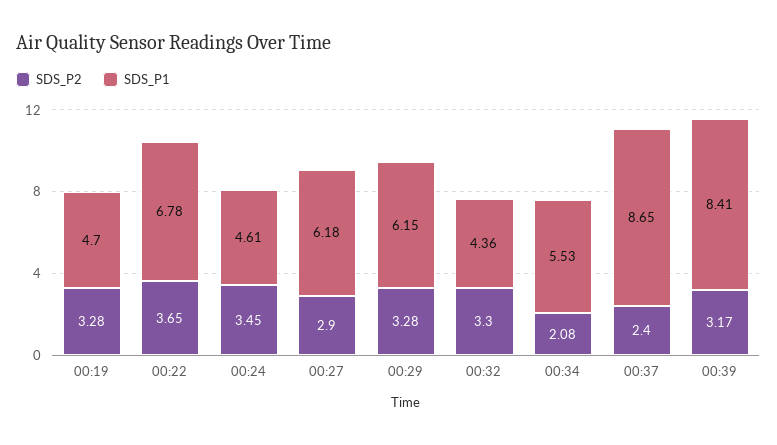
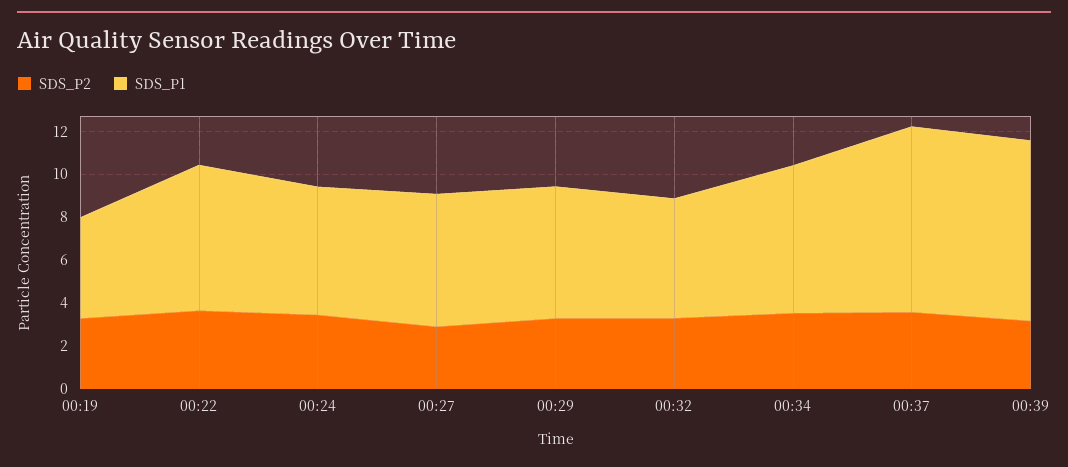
  {
    "SDS_P2": {
      "00:19": 3.28,
      "00:22": 3.65,
      "00:24": 3.45,
      "00:27": 2.9,
      "00:29": 3.28,
      "00:32": 3.3,
-     "00:34": 2.08,
+     "00:34": 3.5,
-     "00:37": 2.4,
+     "00:37": 3.5,
      "00:39": 3.17
    },
    "SDS_P1": {
      "00:19": 4.7,
      "00:22": 6.78,
-     "00:24": 4.61,
+     "00:24": 6,
      "00:27": 6.18,
      "00:29": 6.15,
-     "00:32": 4.36,
+     "00:32": 5.5,
-     "00:34": 5.53,
+     "00:34": 7,
      "00:37": 8.65,
      "00:39": 8.41
    }
  }

